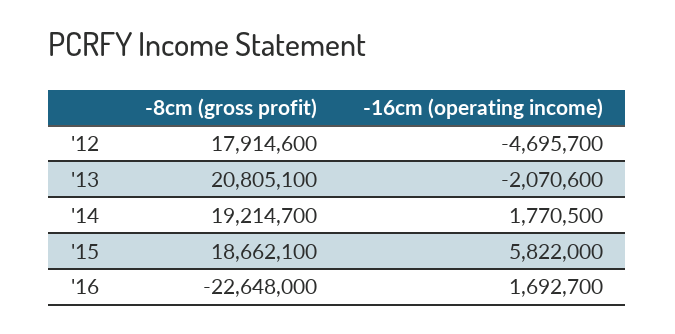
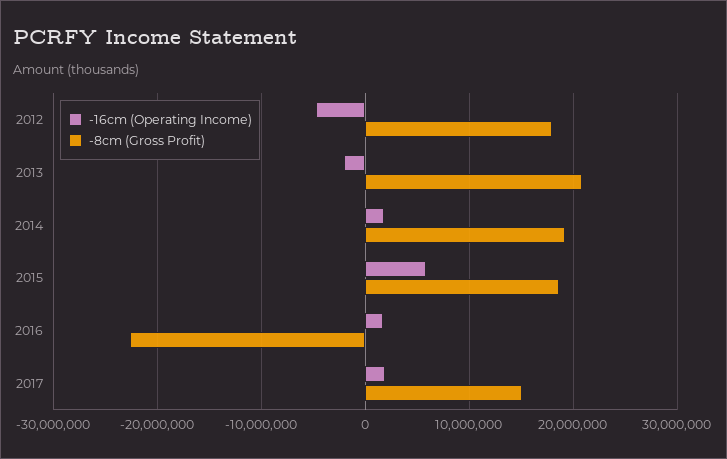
  {
    "-8cm (gross profit)": {
      "'12": 17914600,
      "'13": 20805100,
      "'14": 19214700,
      "'15": 18662100,
-     "'16": -22648000
+     "'16": -22648000,
+     "2017": 15000000
    },
    "-16cm (operating income)": {
      "'12": -4695700,
      "'13": -2070600,
      "'14": 1770500,
      "'15": 5822000,
-     "'16": 1692700
+     "'16": 1692700,
+     "2017": 2000000
    }
  }

